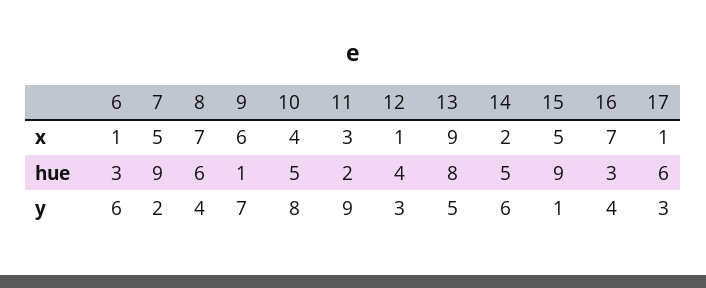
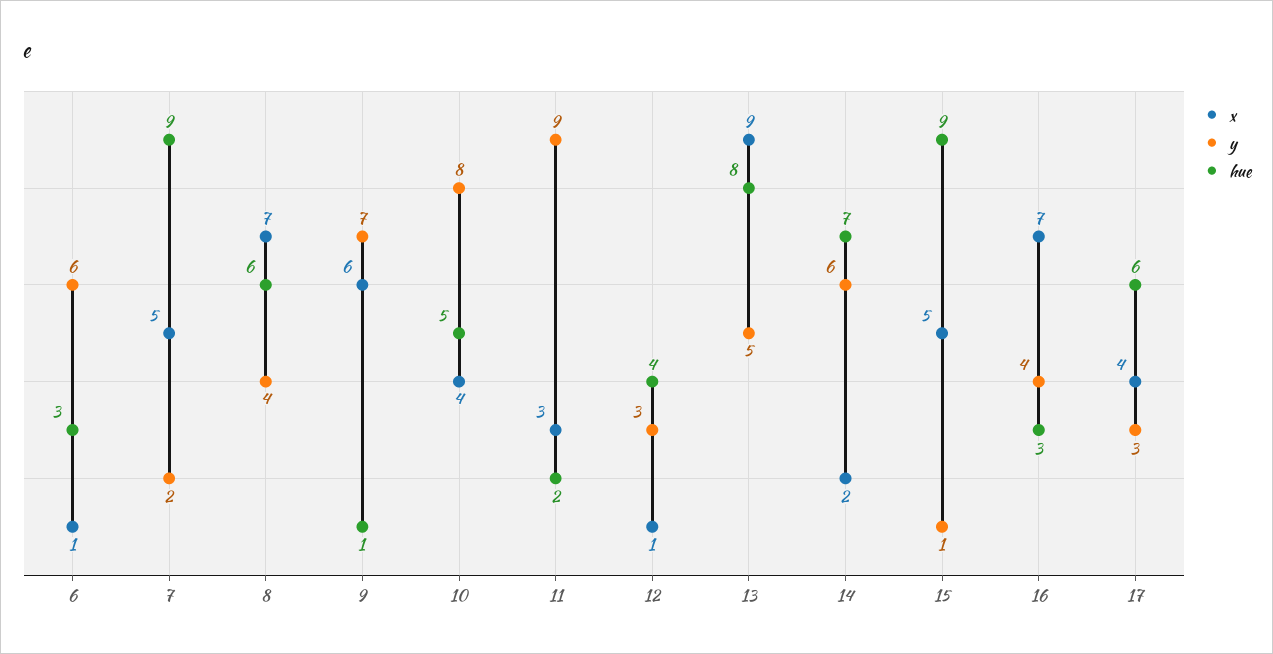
  {
    "x": {
      "6": 1,
      "7": 5,
      "8": 7,
      "9": 6,
      "10": 4,
      "11": 3,
      "12": 1,
      "13": 9,
      "14": 2,
      "15": 5,
      "16": 7,
-     "17": 1
+     "17": 4
    },
    "hue": {
      "6": 3,
      "7": 9,
      "8": 6,
      "9": 1,
      "10": 5,
      "11": 2,
      "12": 4,
      "13": 8,
-     "14": 5,
+     "14": 7,
      "15": 9,
      "16": 3,
      "17": 6
    },
    "y": {
      "6": 6,
      "7": 2,
      "8": 4,
      "9": 7,
      "10": 8,
      "11": 9,
      "12": 3,
      "13": 5,
      "14": 6,
      "15": 1,
      "16": 4,
      "17": 3
    }
  }

